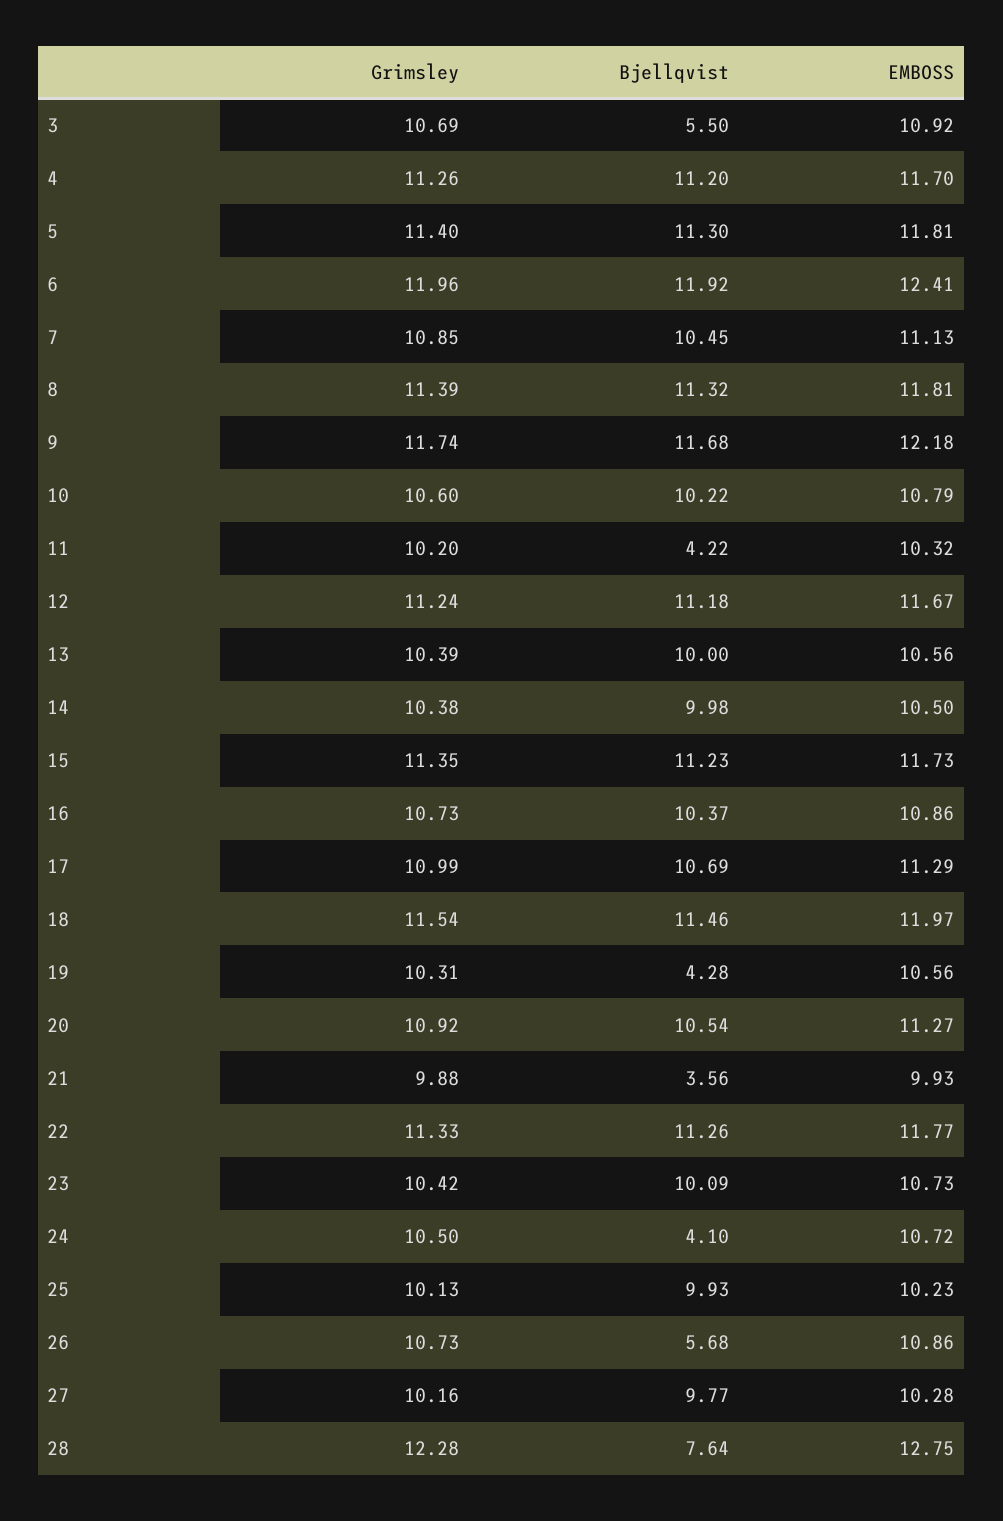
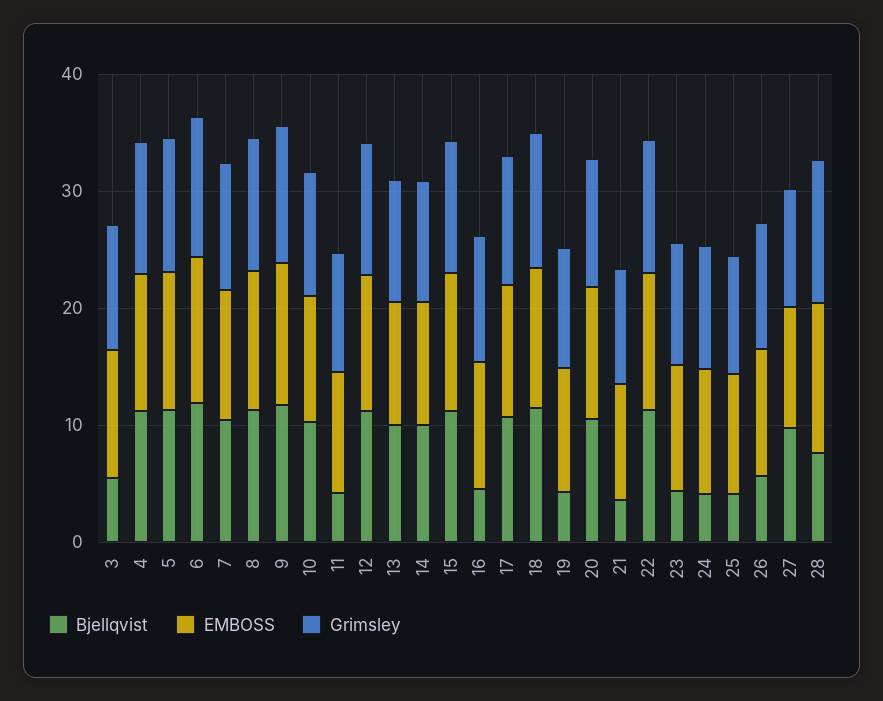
  {
    "Grimsley": {
      "3": 10.69,
      "4": 11.26,
      "5": 11.4,
      "6": 11.96,
      "7": 10.85,
      "8": 11.39,
      "9": 11.74,
      "10": 10.6,
      "11": 10.2,
      "12": 11.24,
      "13": 10.39,
      "14": 10.38,
      "15": 11.35,
      "16": 10.73,
      "17": 10.99,
      "18": 11.54,
      "19": 10.31,
      "20": 10.92,
      "21": 9.88,
      "22": 11.33,
      "23": 10.42,
      "24": 10.5,
      "25": 10.13,
      "26": 10.73,
      "27": 10.16,
      "28": 12.28
    },
    "Bjellqvist": {
      "3": 5.5,
      "4": 11.2,
      "5": 11.3,
      "6": 11.92,
      "7": 10.45,
      "8": 11.32,
      "9": 11.68,
      "10": 10.22,
      "11": 4.22,
      "12": 11.18,
      "13": 10,
      "14": 9.98,
      "15": 11.23,
-     "16": 10.37,
+     "16": 4,
      "17": 10.69,
      "18": 11.46,
      "19": 4.28,
      "20": 10.54,
      "21": 3.56,
      "22": 11.26,
-     "23": 10.09,
+     "23": 4,
      "24": 4.1,
-     "25": 9.93,
+     "25": 4,
      "26": 5.68,
      "27": 9.77,
      "28": 7.64
    },
    "EMBOSS": {
      "3": 10.92,
      "4": 11.7,
      "5": 11.81,
      "6": 12.41,
      "7": 11.13,
      "8": 11.81,
      "9": 12.18,
      "10": 10.79,
      "11": 10.32,
      "12": 11.67,
      "13": 10.56,
      "14": 10.5,
      "15": 11.73,
      "16": 10.86,
      "17": 11.29,
      "18": 11.97,
      "19": 10.56,
      "20": 11.27,
      "21": 9.93,
      "22": 11.77,
      "23": 10.73,
      "24": 10.72,
      "25": 10.23,
      "26": 10.86,
      "27": 10.28,
      "28": 12.75
    }
  }

